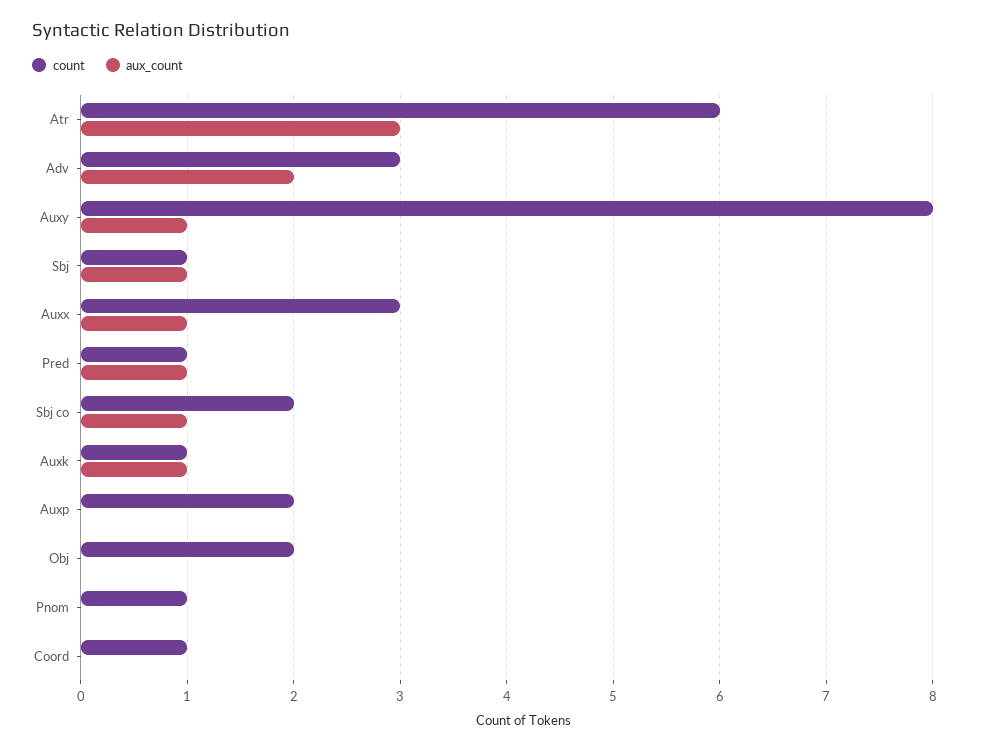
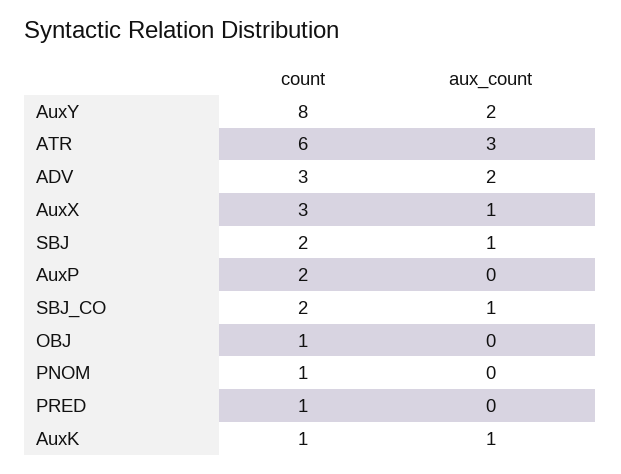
  {
    "count": {
      "Atr": 6,
      "Adv": 3,
      "Auxy": 8,
-     "Sbj": 1,
+     "Sbj": 2,
      "Auxx": 3,
      "Pred": 1,
      "Sbj co": 2,
      "Auxk": 1,
      "Auxp": 2,
-     "Obj": 2,
+     "Obj": 1,
-     "Pnom": 1,
+     "Pnom": 1
-     "Coord": 1
    },
    "aux_count": {
      "Atr": 3,
      "Adv": 2,
-     "Auxy": 1,
+     "Auxy": 2,
      "Sbj": 1,
      "Auxx": 1,
-     "Pred": 1,
+     "Pred": 0,
      "Sbj co": 1,
      "Auxk": 1,
      "Auxp": 0,
      "Obj": 0,
-     "Pnom": 0,
+     "Pnom": 0
-     "Coord": 0
    }
  }

